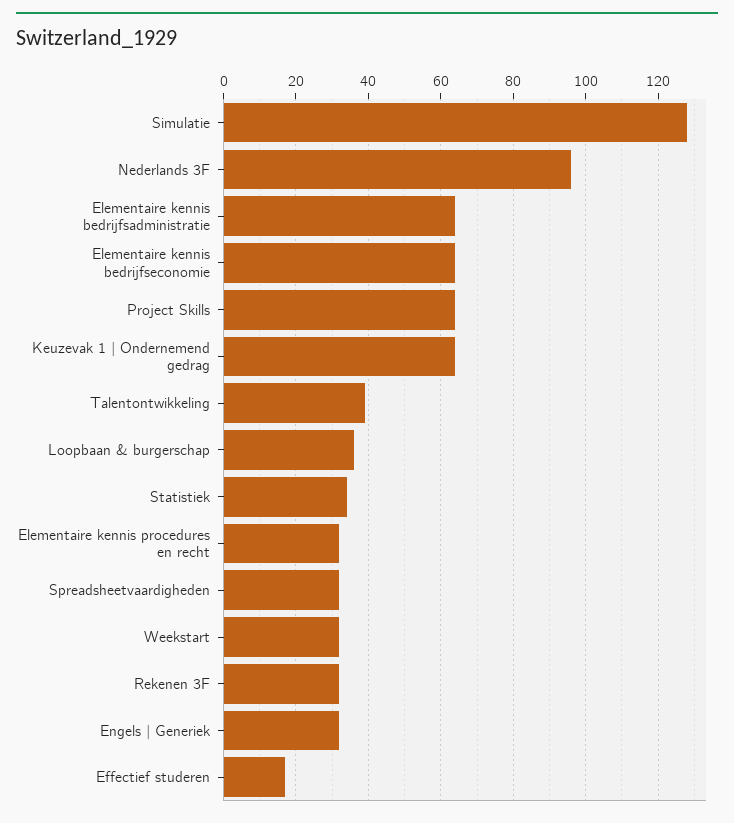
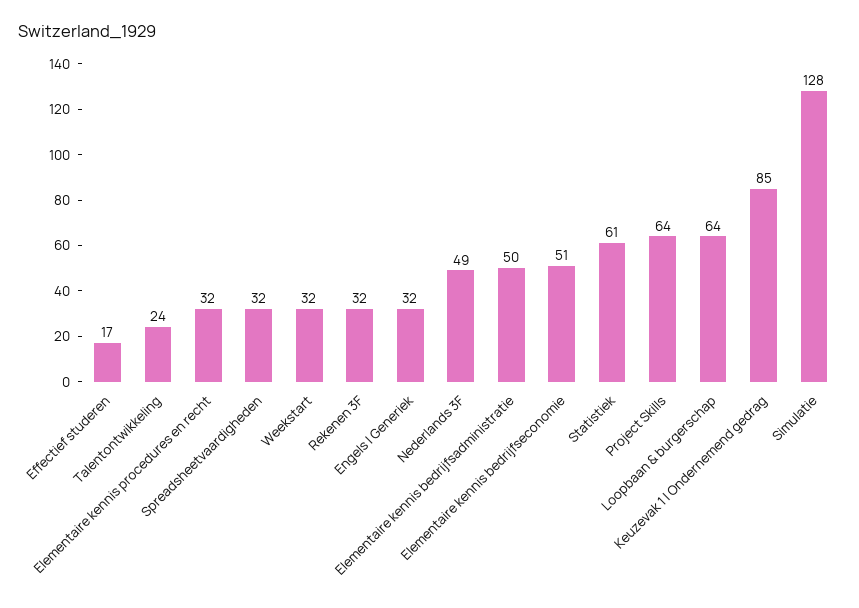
  {
    "Simulatie": 128,
-   "Nederlands 3F": 95,
+   "Nederlands 3F": 49,
-   "Elementaire kennis bedrijfsadministratie": 65,
+   "Elementaire kennis bedrijfsadministratie": 50,
-   "Elementaire kennis bedrijfseconomie": 65,
+   "Elementaire kennis bedrijfseconomie": 51,
    "Project Skills": 64,
-   "Keuzevak 1 | Ondernemend gedrag": 65,
+   "Keuzevak 1 | Ondernemend gedrag": 85,
-   "Talentontwikkeling": 40,
+   "Talentontwikkeling": 24,
-   "Loopbaan & burgerschap": 35,
+   "Loopbaan & burgerschap": 64,
-   "Statistiek": 35,
+   "Statistiek": 61,
    "Elementaire kennis procedures en recht": 32,
    "Spreadsheetvaardigheden": 32,
    "Weekstart": 32,
    "Rekenen 3F": 32,
    "Engels | Generiek": 32,
    "Effectief studeren": 17
  }

